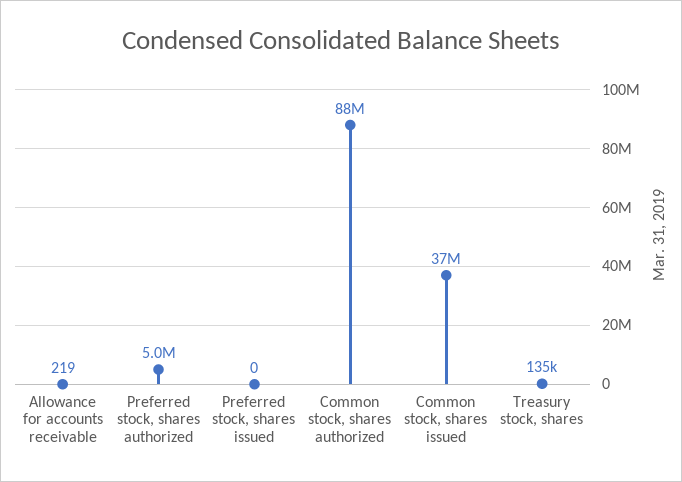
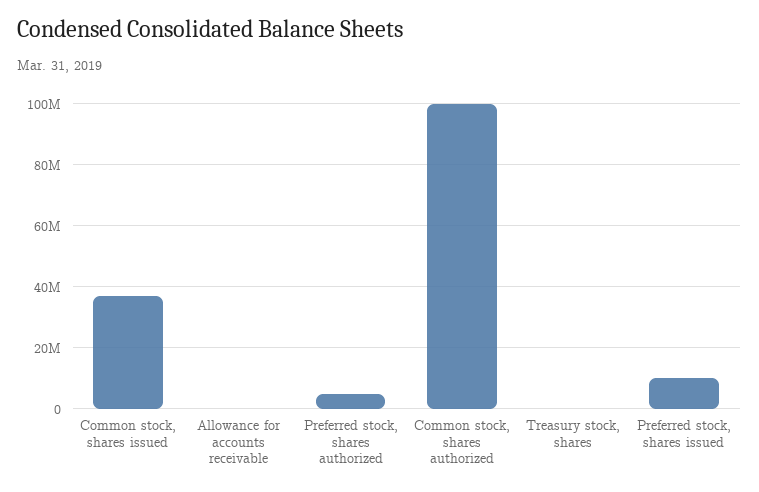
  {
    "Allowance for accounts receivable": 219,
    "Preferred stock, shares authorized": 5000000,
-   "Preferred stock, shares issued": 0,
+   "Preferred stock, shares issued": 10000000,
-   "Common stock, shares authorized": 88000000,
+   "Common stock, shares authorized": 100000000,
    "Common stock, shares issued": 37000000,
    "Treasury stock, shares": 135000
  }

